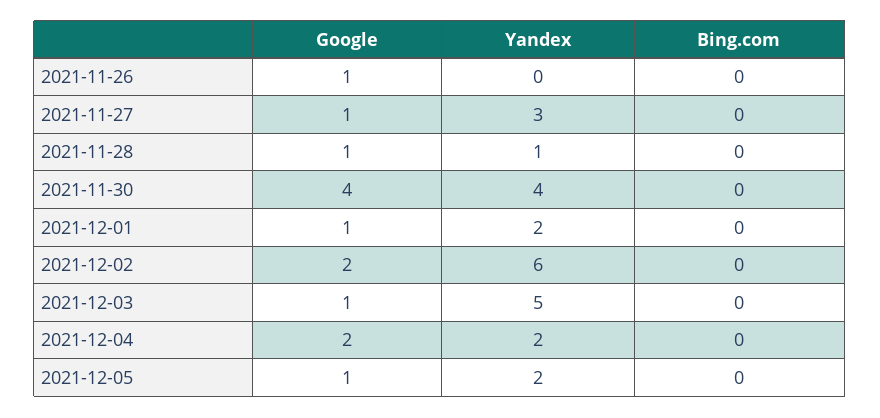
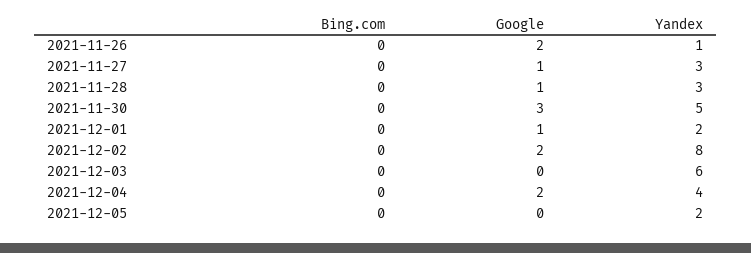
  {
    "Google": {
-     "2021-11-26": 1,
+     "2021-11-26": 2,
      "2021-11-27": 1,
      "2021-11-28": 1,
-     "2021-11-30": 4,
+     "2021-11-30": 3,
      "2021-12-01": 1,
      "2021-12-02": 2,
-     "2021-12-03": 1,
+     "2021-12-03": 0,
      "2021-12-04": 2,
-     "2021-12-05": 1
+     "2021-12-05": 0
    },
    "Yandex": {
-     "2021-11-26": 0,
+     "2021-11-26": 1,
      "2021-11-27": 3,
-     "2021-11-28": 1,
+     "2021-11-28": 3,
-     "2021-11-30": 4,
+     "2021-11-30": 5,
      "2021-12-01": 2,
-     "2021-12-02": 6,
+     "2021-12-02": 8,
-     "2021-12-03": 5,
+     "2021-12-03": 6,
-     "2021-12-04": 2,
+     "2021-12-04": 4,
      "2021-12-05": 2
    },
    "Bing.com": {
      "2021-11-26": 0,
      "2021-11-27": 0,
      "2021-11-28": 0,
      "2021-11-30": 0,
      "2021-12-01": 0,
      "2021-12-02": 0,
      "2021-12-03": 0,
      "2021-12-04": 0,
      "2021-12-05": 0
    }
  }

